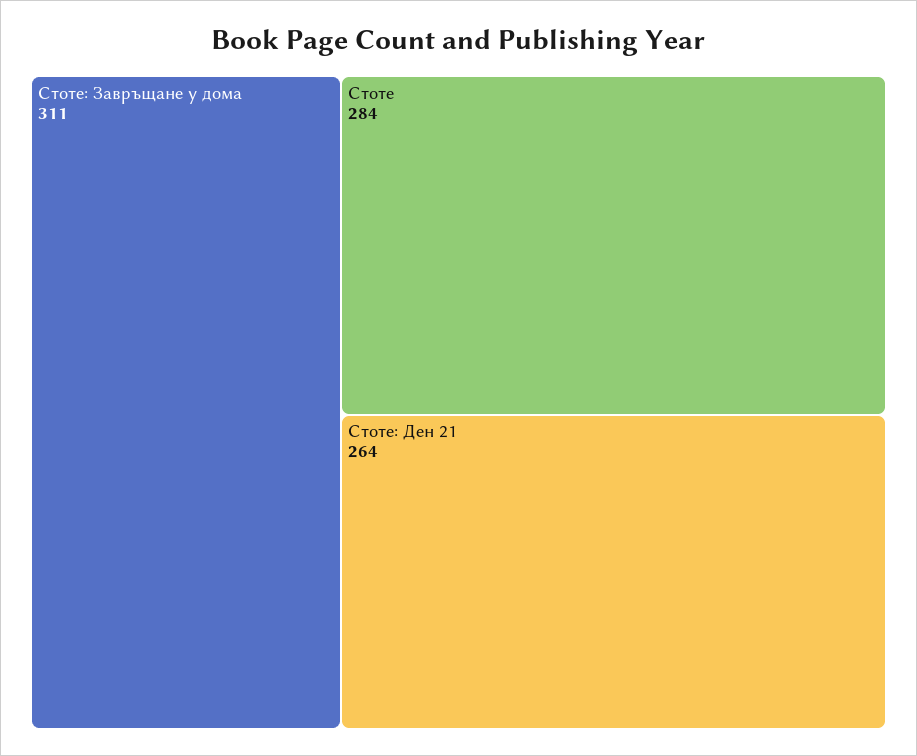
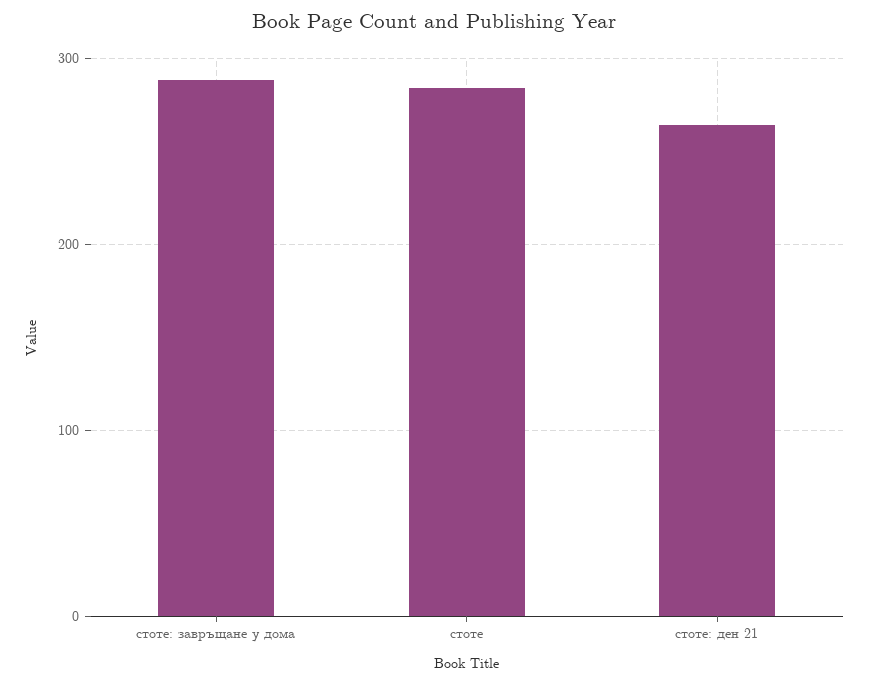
  {
-   "Стоте: Завръщане у дома": 311,
+   "Стоте: Завръщане у дома": 290,
    "Стоте": 284,
    "Стоте: Ден 21": 264
  }

